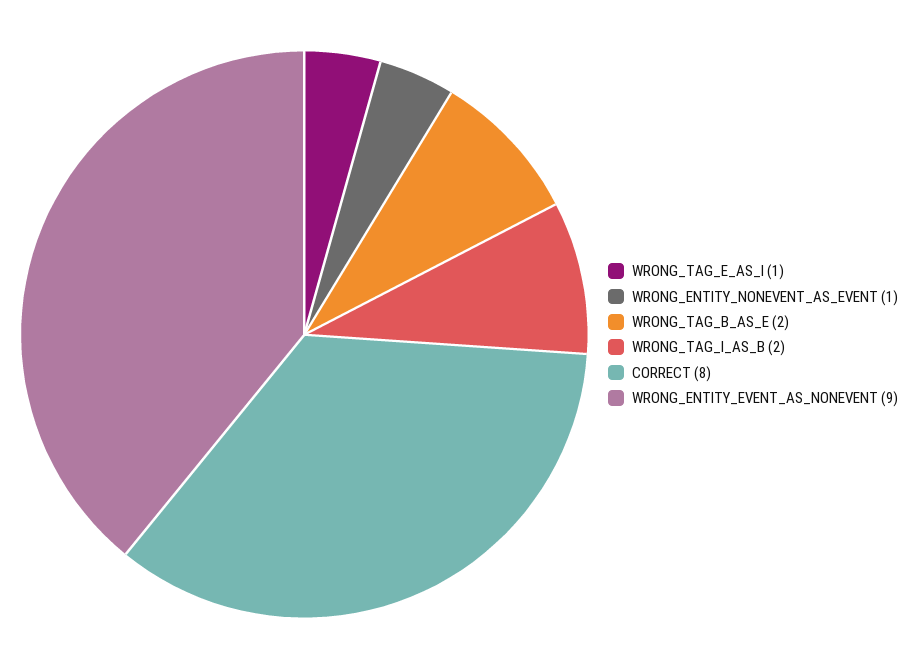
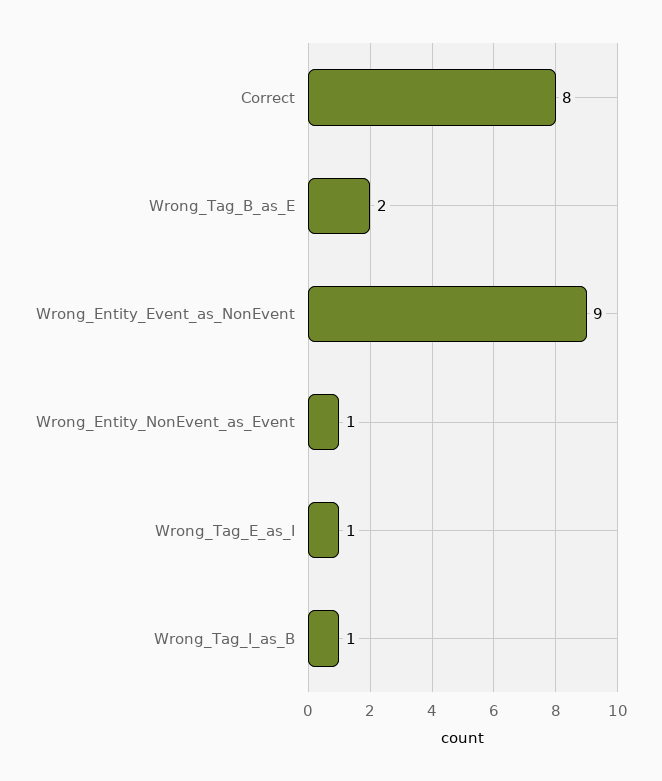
  {
    "WRONG_TAG_E_AS_I": 1,
    "WRONG_ENTITY_NONEVENT_AS_EVENT": 1,
    "WRONG_TAG_B_AS_E": 2,
-   "WRONG_TAG_I_AS_B": 2,
+   "WRONG_TAG_I_AS_B": 1,
    "CORRECT": 8,
    "WRONG_ENTITY_EVENT_AS_NONEVENT": 9
  }

